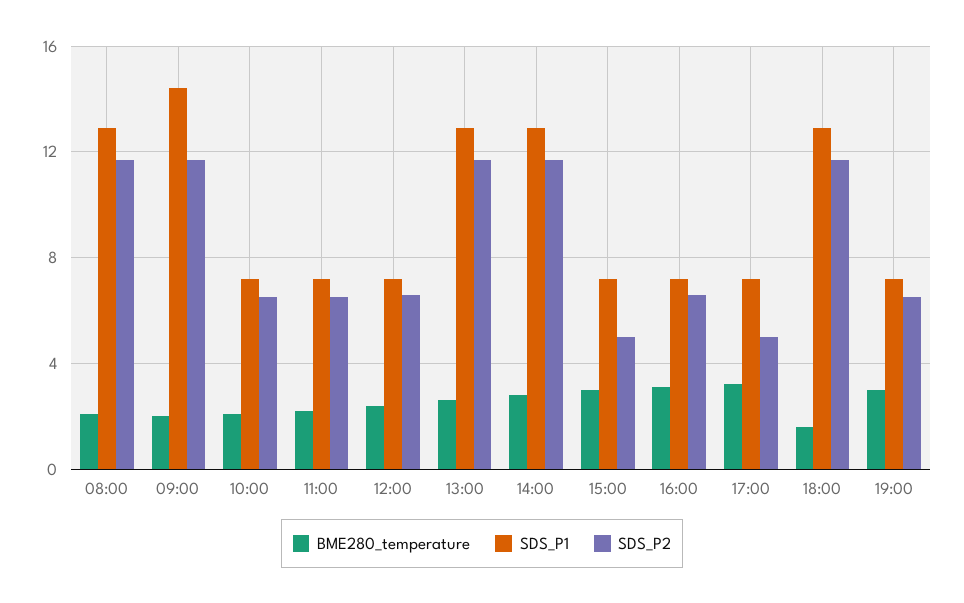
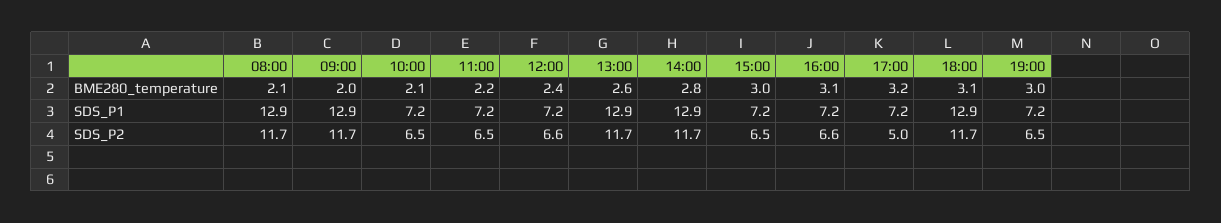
  {
    "BME280_temperature": {
      "08:00": 2.1,
      "09:00": 2,
      "10:00": 2.1,
      "11:00": 2.2,
      "12:00": 2.4,
      "13:00": 2.6,
      "14:00": 2.8,
      "15:00": 3,
      "16:00": 3.1,
      "17:00": 3.2,
-     "18:00": 1.5,
+     "18:00": 3.1,
      "19:00": 3
    },
    "SDS_P1": {
      "08:00": 12.9,
-     "09:00": 14.5,
+     "09:00": 12.9,
      "10:00": 7.2,
      "11:00": 7.2,
      "12:00": 7.2,
      "13:00": 12.9,
      "14:00": 12.9,
      "15:00": 7.2,
      "16:00": 7.2,
      "17:00": 7.2,
      "18:00": 12.9,
      "19:00": 7.2
    },
    "SDS_P2": {
      "08:00": 11.7,
      "09:00": 11.7,
      "10:00": 6.5,
      "11:00": 6.5,
      "12:00": 6.6,
      "13:00": 11.7,
      "14:00": 11.7,
-     "15:00": 5,
+     "15:00": 6.5,
      "16:00": 6.6,
      "17:00": 5,
      "18:00": 11.7,
      "19:00": 6.5
    }
  }

